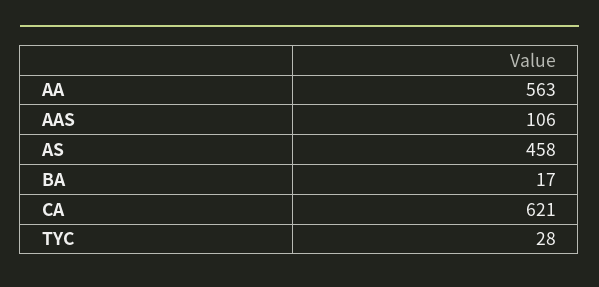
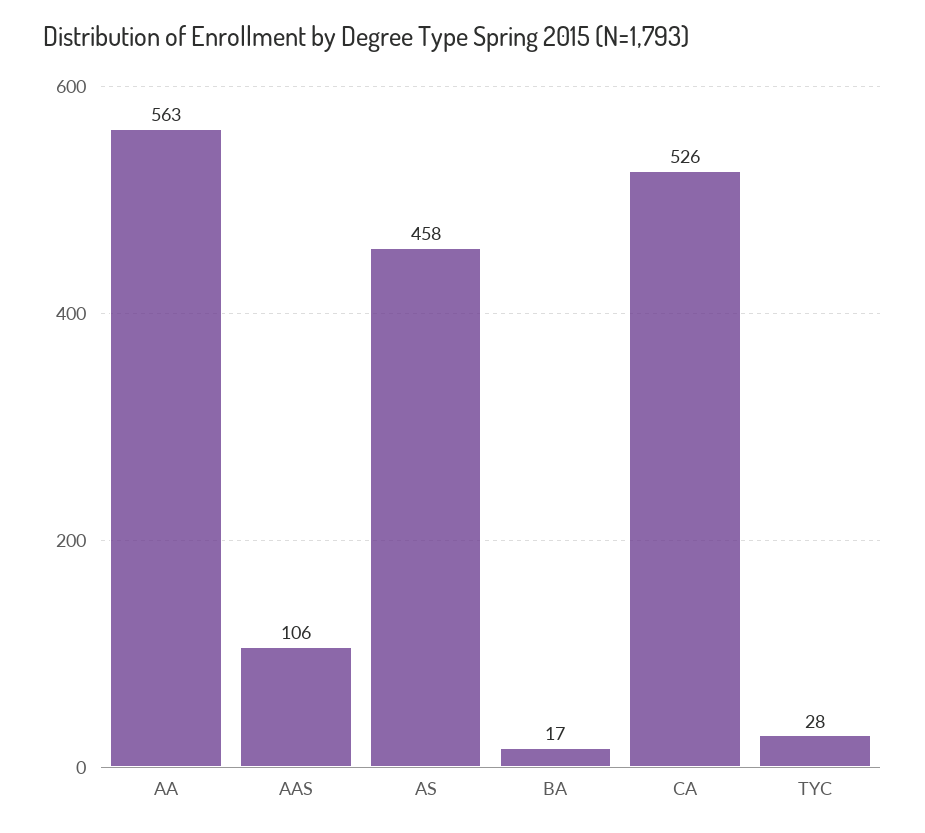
  {
    "AA": 563,
    "AAS": 106,
    "AS": 458,
    "BA": 17,
-   "CA": 621,
+   "CA": 526,
    "TYC": 28
  }

